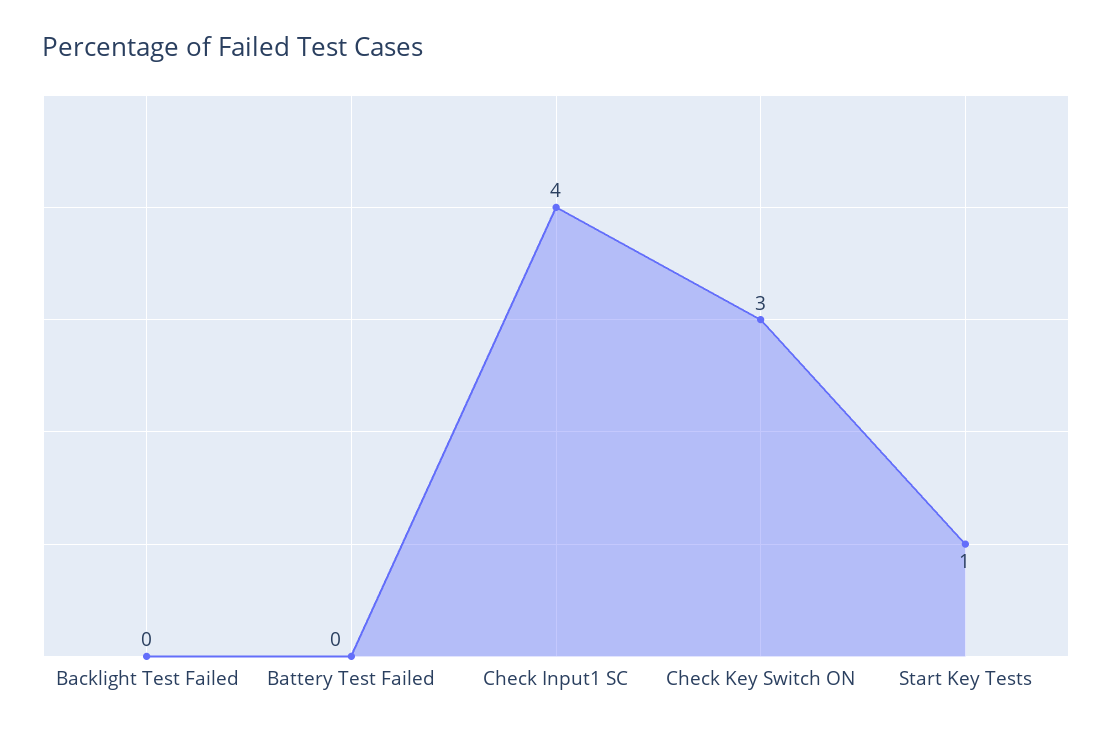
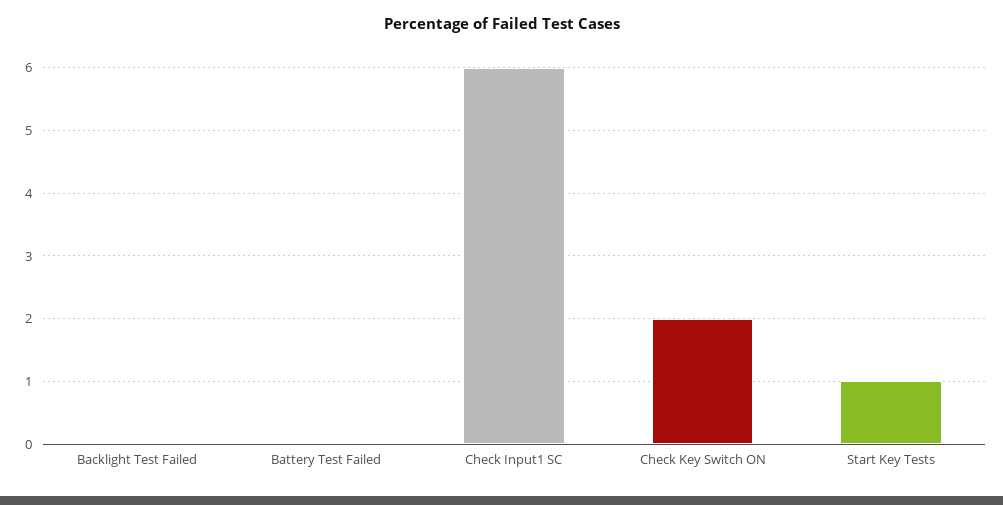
  {
    "Backlight Test Failed": 0,
    "Battery Test Failed": 0,
-   "Check Input1 SC": 4,
+   "Check Input1 SC": 6,
-   "Check Key Switch ON": 3,
+   "Check Key Switch ON": 2,
    "Start Key Tests": 1
  }

